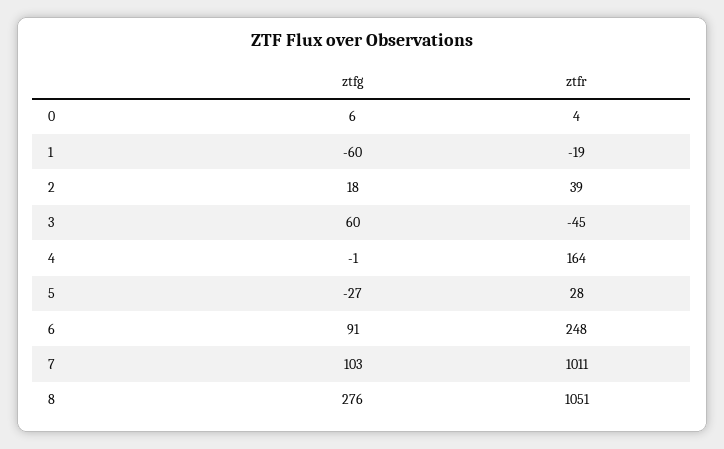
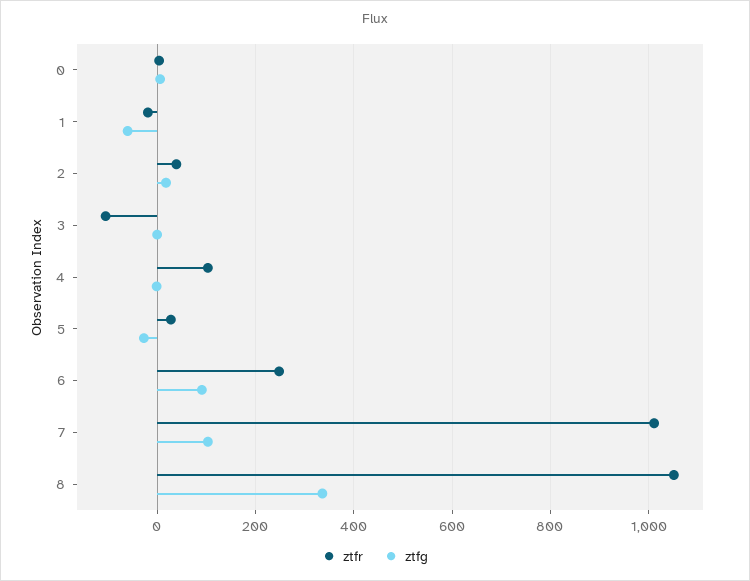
  {
    "ztfg": {
      "0": 6,
      "1": -60,
      "2": 18,
-     "3": 60,
+     "3": 0,
      "4": -1,
      "5": -27,
      "6": 91,
      "7": 103,
-     "8": 276
+     "8": 340
    },
    "ztfr": {
      "0": 4,
      "1": -19,
      "2": 39,
-     "3": -45,
+     "3": -100,
-     "4": 164,
+     "4": 100,
      "5": 28,
      "6": 248,
      "7": 1011,
      "8": 1051
    }
  }

